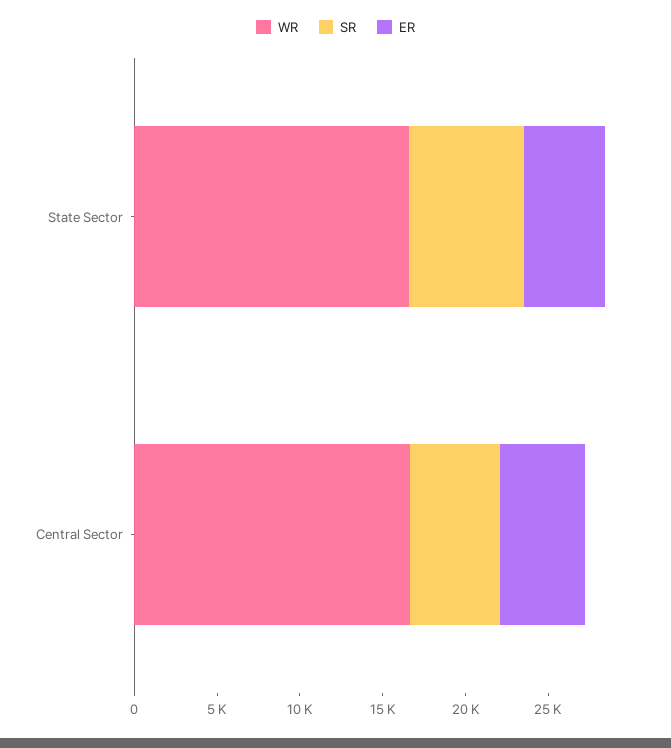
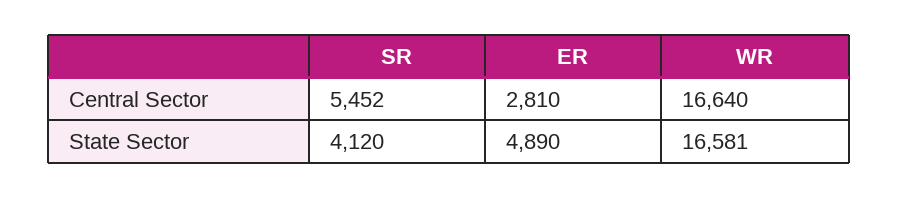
  {
    "WR": {
      "State Sector": 16581,
      "Central Sector": 16640
    },
    "SR": {
-     "State Sector": 7000,
+     "State Sector": 4120,
      "Central Sector": 5452
    },
    "ER": {
      "State Sector": 4890,
-     "Central Sector": 5000
+     "Central Sector": 2810
    }
  }

